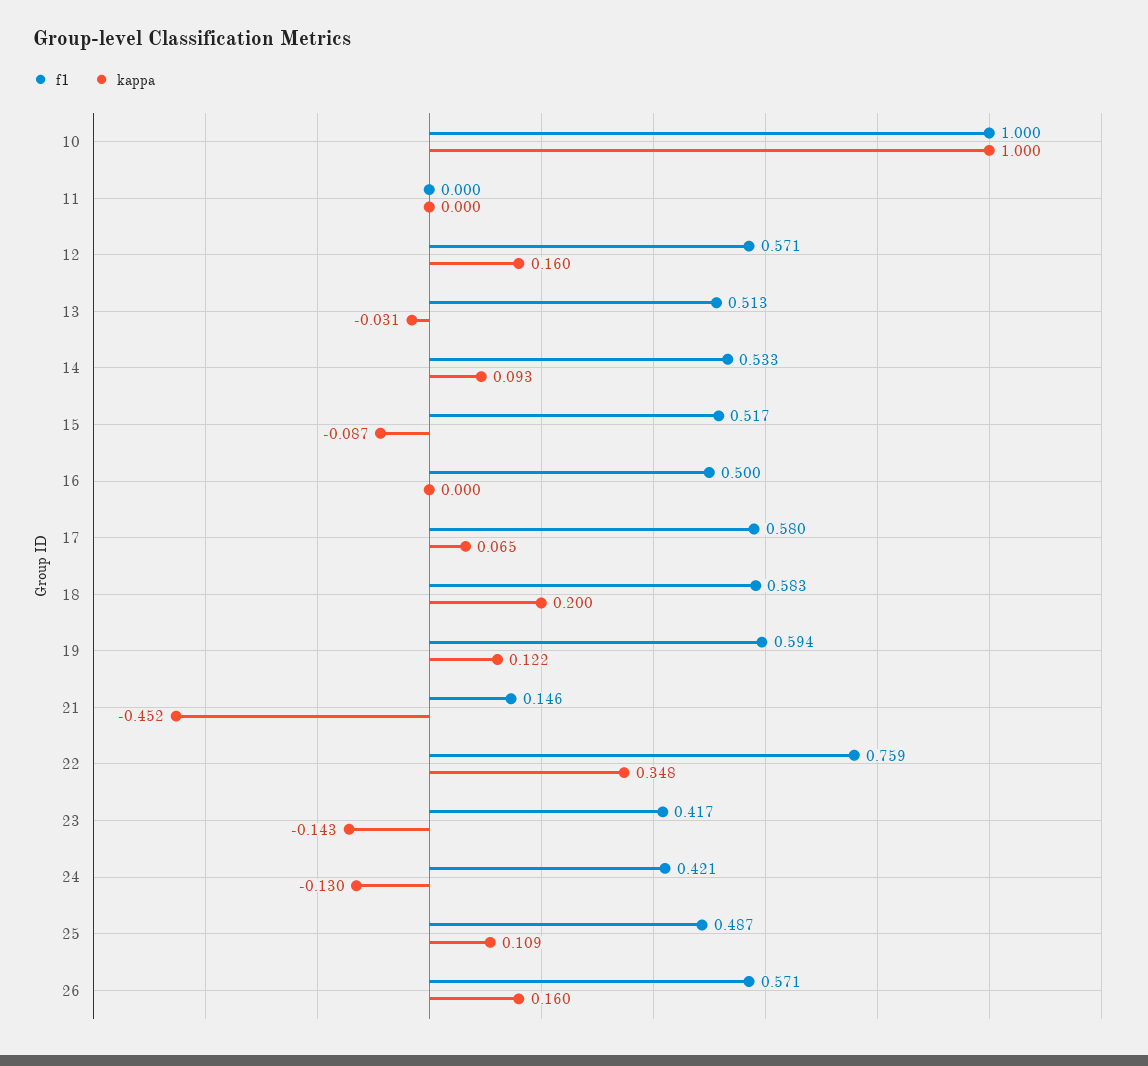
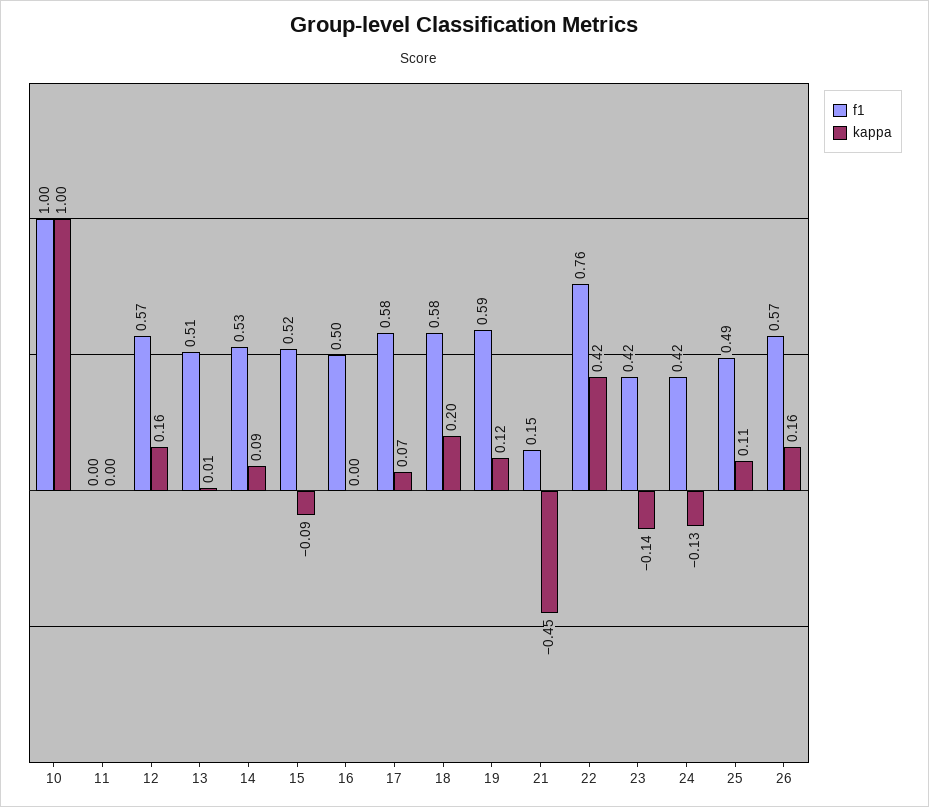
  {
    "f1": {
      "10": 1,
      "11": 0,
      "12": 0.571,
      "13": 0.513,
      "14": 0.533,
      "15": 0.517,
      "16": 0.5,
      "17": 0.58,
      "18": 0.583,
      "19": 0.594,
      "21": 0.146,
      "22": 0.759,
      "23": 0.417,
      "24": 0.421,
      "25": 0.487,
      "26": 0.571
    },
    "kappa": {
      "10": 1,
      "11": 0,
      "12": 0.16,
-     "13": -0.031,
+     "13": 0.01,
      "14": 0.093,
      "15": -0.087,
      "16": 0,
      "17": 0.065,
      "18": 0.2,
      "19": 0.122,
      "21": -0.452,
-     "22": 0.348,
+     "22": 0.42,
      "23": -0.143,
      "24": -0.13,
      "25": 0.109,
      "26": 0.16
    }
  }

